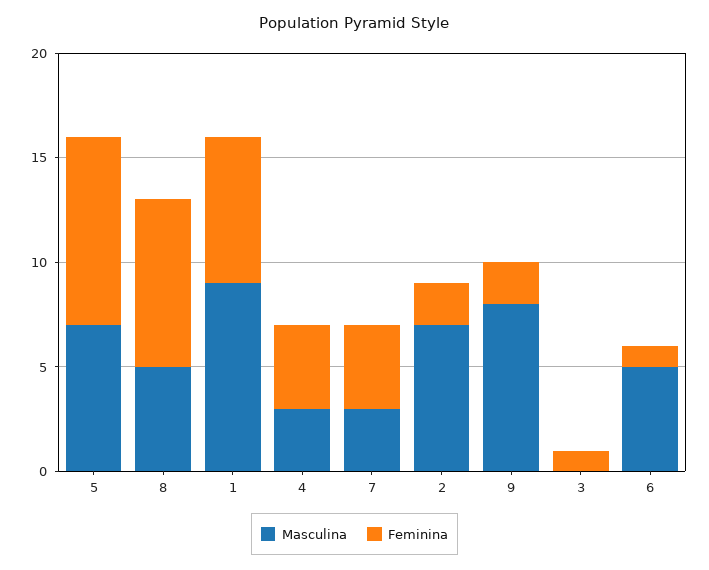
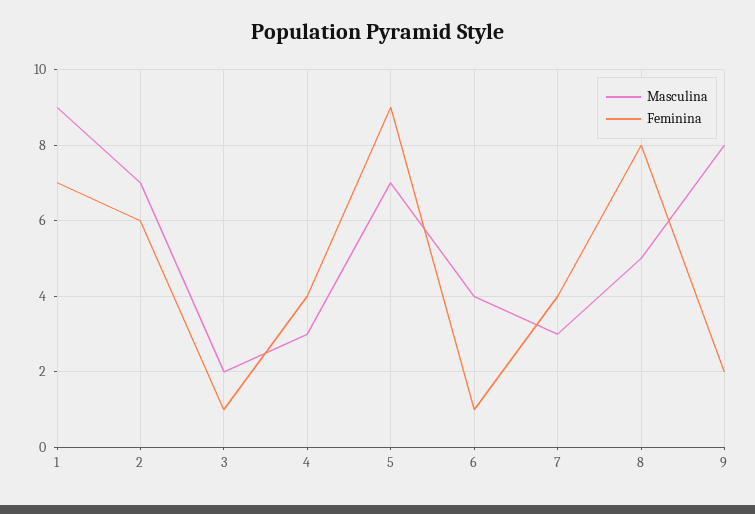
  {
    "Masculina": {
      "5": 7,
      "8": 5,
      "1": 9,
      "4": 3,
      "7": 3,
      "2": 7,
      "9": 8,
-     "3": 0,
+     "3": 2,
-     "6": 5
+     "6": 4
    },
    "Feminina": {
      "5": 9,
      "8": 8,
      "1": 7,
      "4": 4,
      "7": 4,
-     "2": 2,
+     "2": 6,
      "9": 2,
      "3": 1,
      "6": 1
    }
  }

